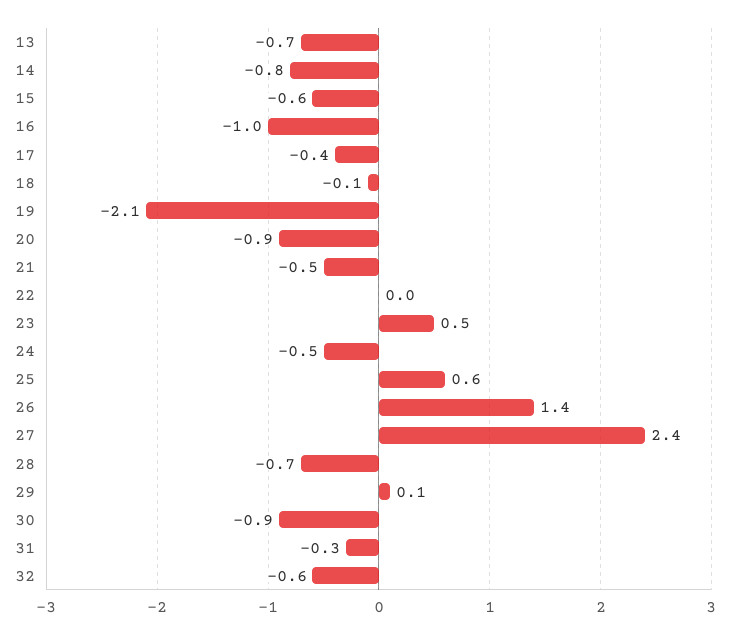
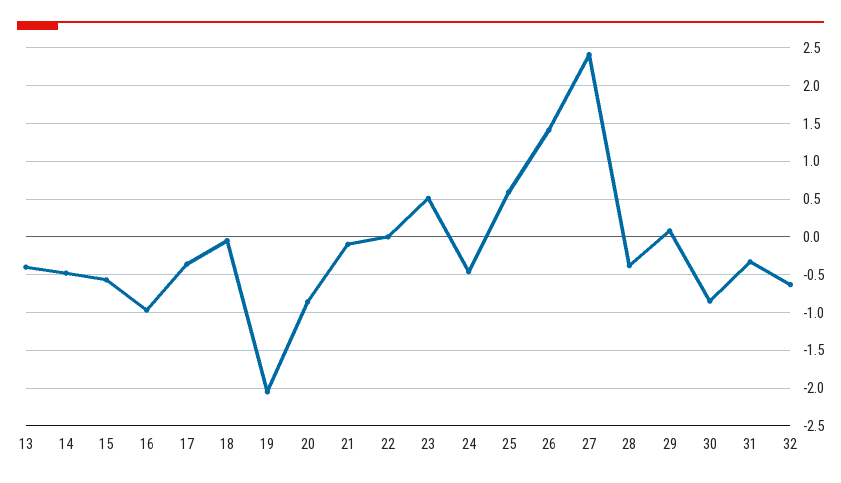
  {
-   "13": -0.7,
+   "13": -0.4,
-   "14": -0.8,
+   "14": -0.5,
    "15": -0.6,
    "16": -1,
    "17": -0.4,
    "18": -0.1,
    "19": -2.1,
    "20": -0.9,
-   "21": -0.5,
+   "21": -0.1,
    "22": 0,
    "23": 0.5,
    "24": -0.5,
    "25": 0.6,
    "26": 1.4,
    "27": 2.4,
-   "28": -0.7,
+   "28": -0.4,
    "29": 0.1,
    "30": -0.9,
    "31": -0.3,
    "32": -0.6
  }

